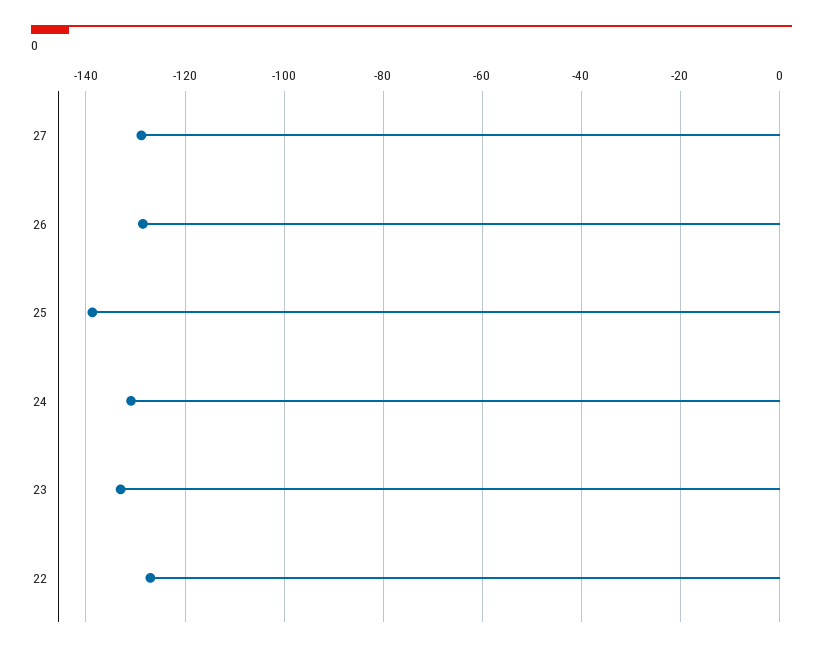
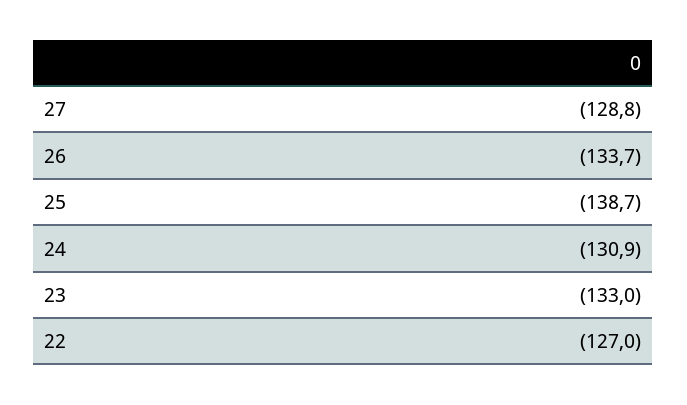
  {
    "27": -128.8,
-   "26": -128,
+   "26": -133.7,
    "25": -138.7,
    "24": -130.9,
    "23": -133,
    "22": -127
  }

